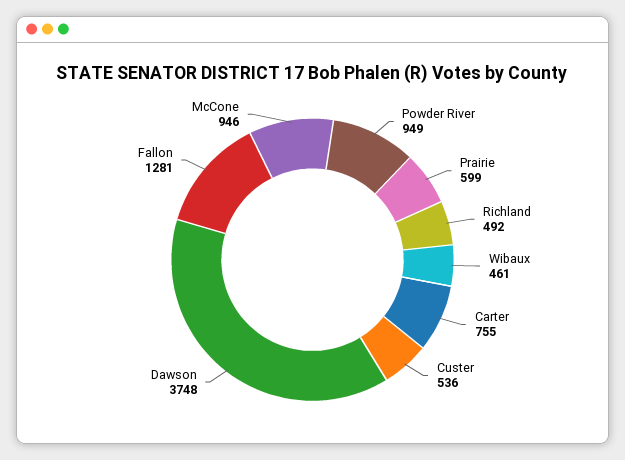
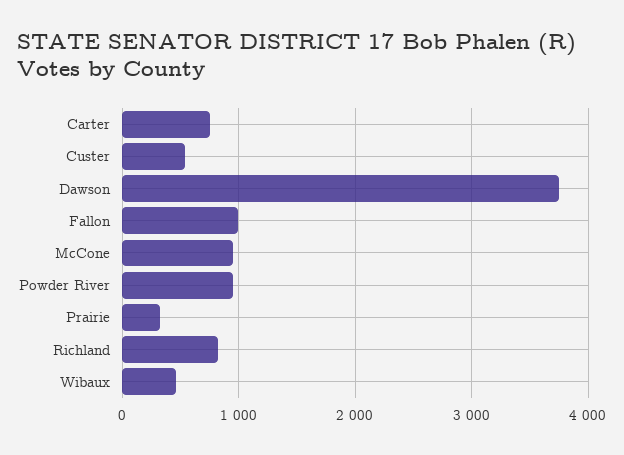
  {
    "Powder River": 949,
-   "Prairie": 599,
+   "Prairie": 300,
-   "Richland": 492,
+   "Richland": 800,
    "Wibaux": 461,
    "Carter": 755,
    "Custer": 536,
    "Dawson": 3748,
-   "Fallon": 1281,
+   "Fallon": 1000,
    "McCone": 946
  }

